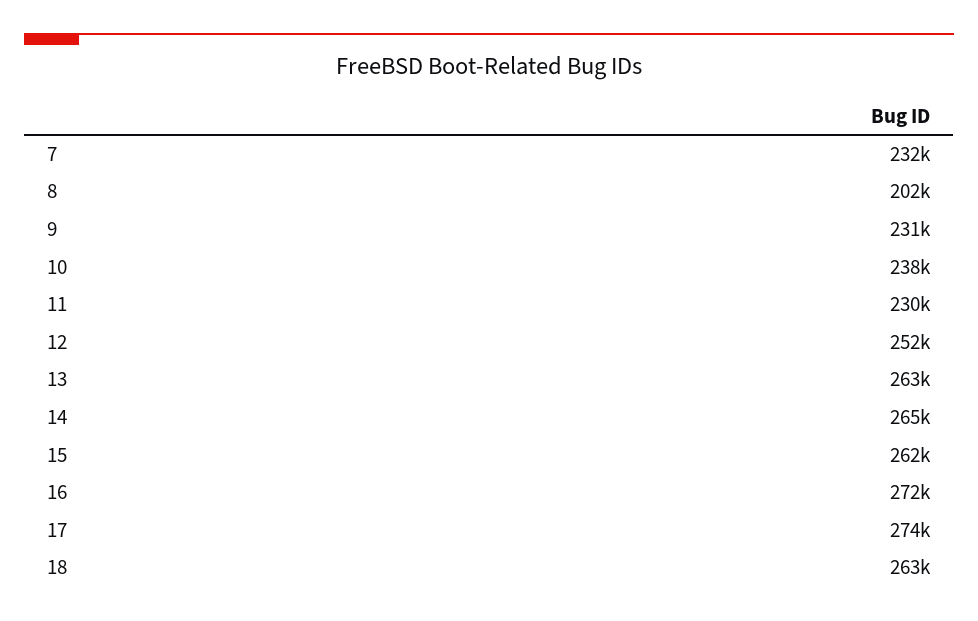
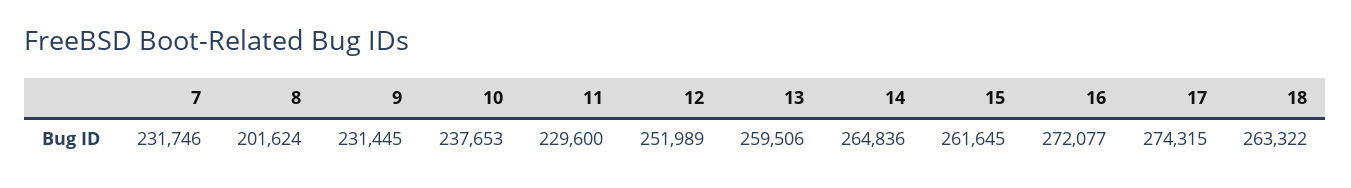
  {
    "7": 231746,
    "8": 201624,
    "9": 231445,
    "10": 237653,
    "11": 229600,
    "12": 251989,
-   "13": 263000,
+   "13": 259506,
    "14": 264836,
    "15": 261645,
    "16": 272077,
    "17": 274315,
    "18": 263322
  }

